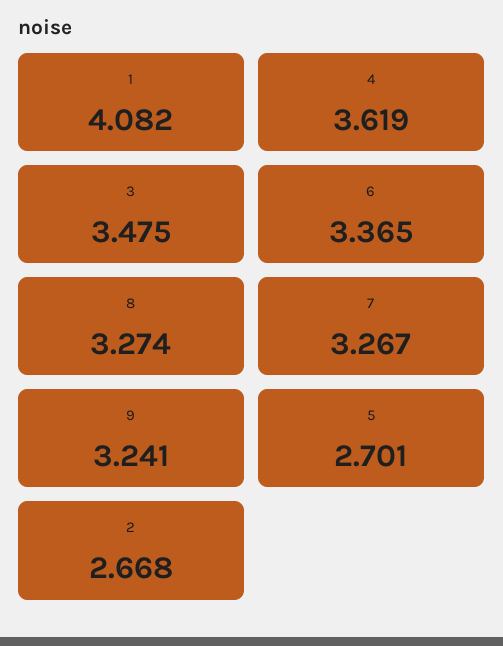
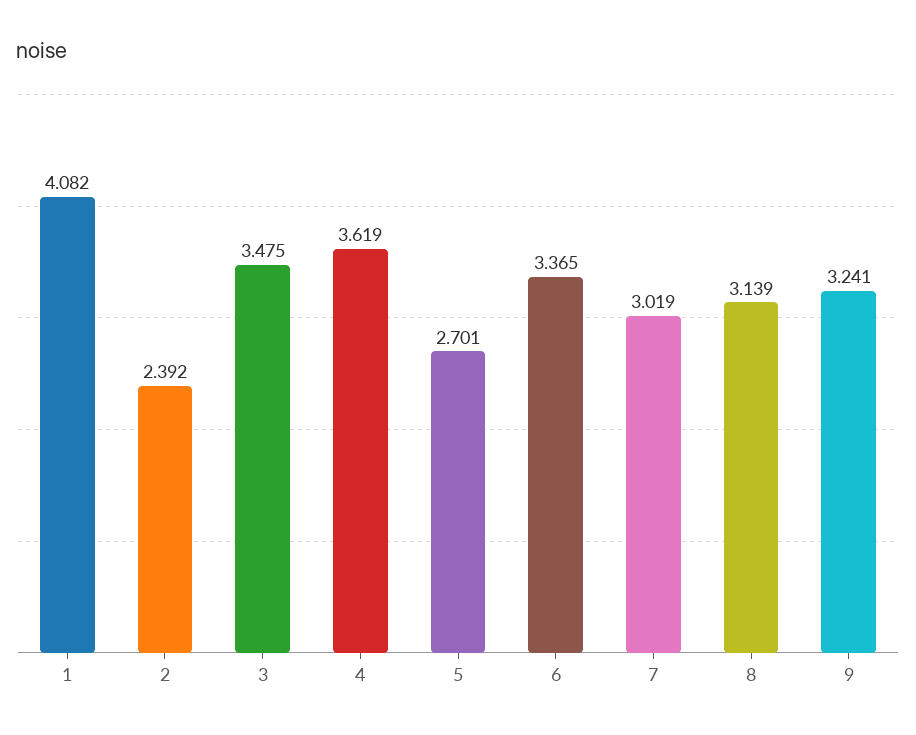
  {
    "1": 4.082,
    "4": 3.619,
    "3": 3.475,
    "6": 3.365,
-   "8": 3.274,
+   "8": 3.139,
-   "7": 3.267,
+   "7": 3.019,
    "9": 3.241,
    "5": 2.701,
-   "2": 2.668
+   "2": 2.392
  }

